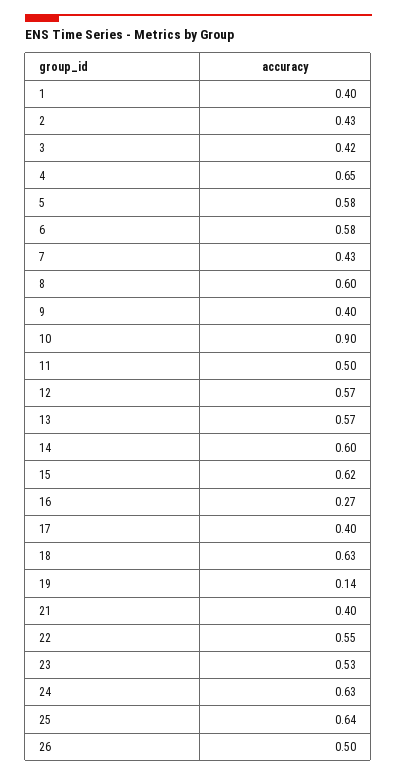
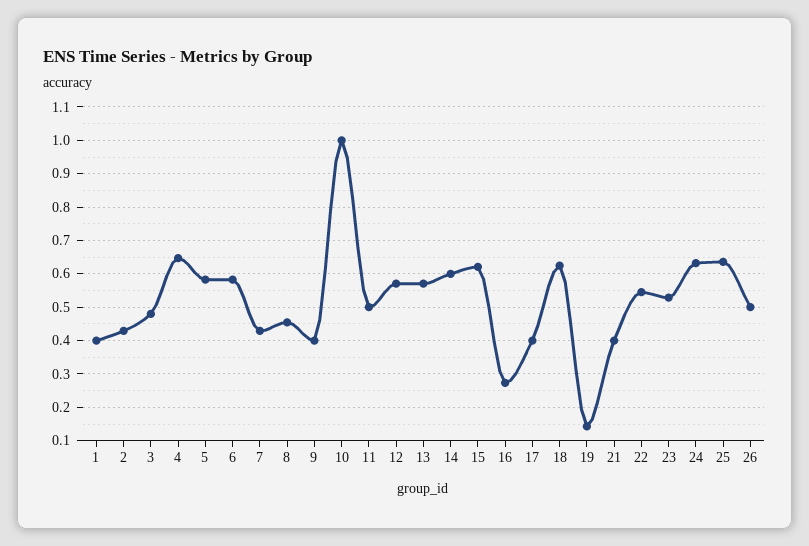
  {
    "1": 0.4,
    "2": 0.43,
-   "3": 0.42,
+   "3": 0.48,
    "4": 0.65,
    "5": 0.58,
    "6": 0.58,
    "7": 0.43,
-   "8": 0.6,
+   "8": 0.46,
    "9": 0.4,
-   "10": 0.9,
+   "10": 1,
    "11": 0.5,
    "12": 0.57,
    "13": 0.57,
    "14": 0.6,
    "15": 0.62,
    "16": 0.27,
    "17": 0.4,
    "18": 0.63,
    "19": 0.14,
    "21": 0.4,
    "22": 0.55,
    "23": 0.53,
    "24": 0.63,
    "25": 0.64,
    "26": 0.5
  }

